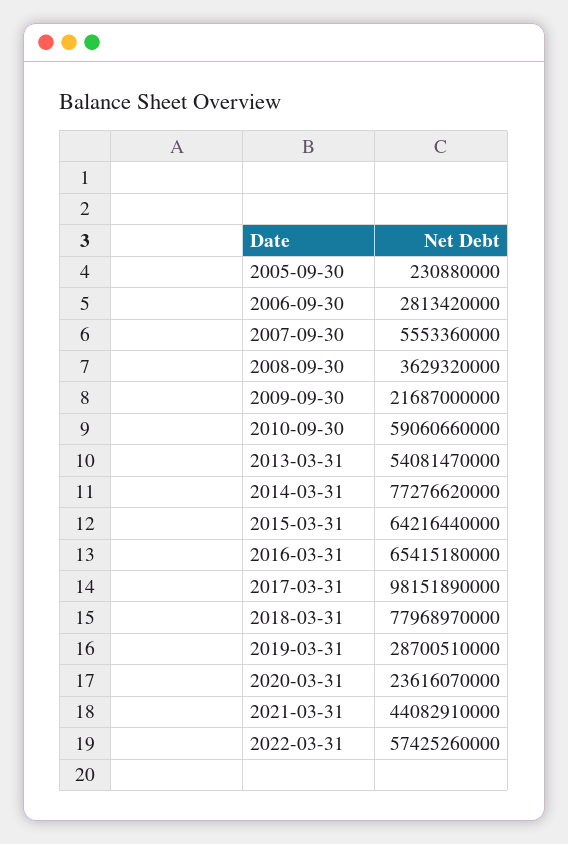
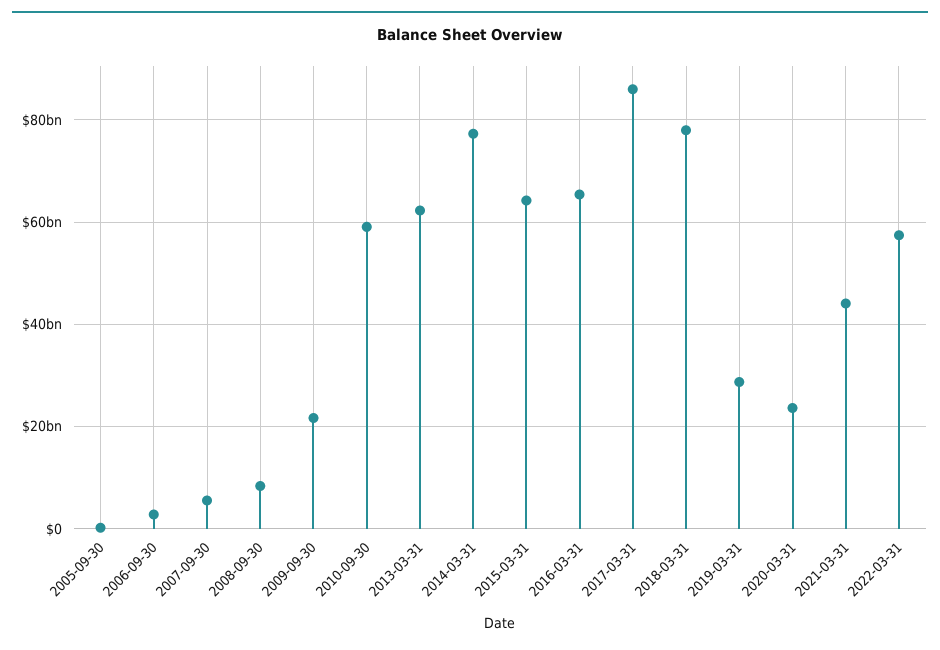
  {
    "2005-09-30": 230880000,
    "2006-09-30": 2813420000,
    "2007-09-30": 5553360000,
-   "2008-09-30": 3629320000,
+   "2008-09-30": 8000000000,
    "2009-09-30": 21687000000,
    "2010-09-30": 59060660000,
-   "2013-03-31": 54081470000,
+   "2013-03-31": 62000000000,
    "2014-03-31": 77276620000,
    "2015-03-31": 64216440000,
    "2016-03-31": 65415180000,
-   "2017-03-31": 98151890000,
+   "2017-03-31": 86000000000,
    "2018-03-31": 77968970000,
    "2019-03-31": 28700510000,
    "2020-03-31": 23616070000,
    "2021-03-31": 44082910000,
    "2022-03-31": 57425260000
  }

